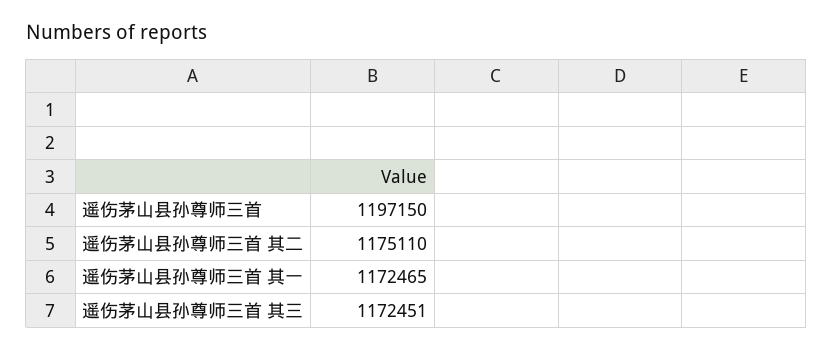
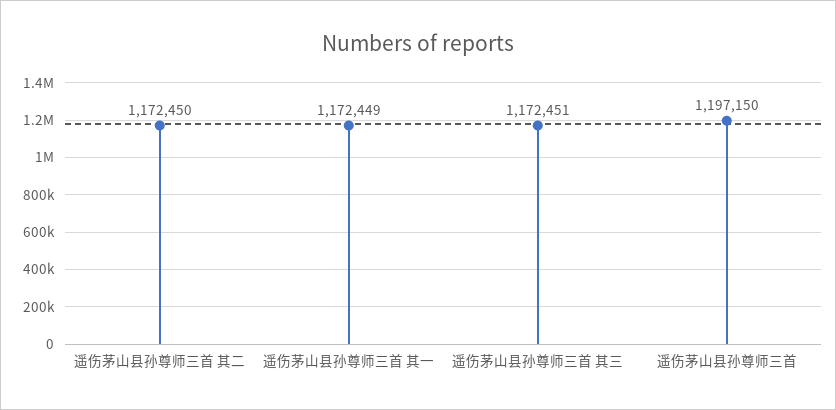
  {
    "遥伤茅山县孙尊师三首": 1197150,
-   "遥伤茅山县孙尊师三首 其二": 1175110,
+   "遥伤茅山县孙尊师三首 其二": 1172450,
-   "遥伤茅山县孙尊师三首 其一": 1172465,
+   "遥伤茅山县孙尊师三首 其一": 1172449,
    "遥伤茅山县孙尊师三首 其三": 1172451
  }

